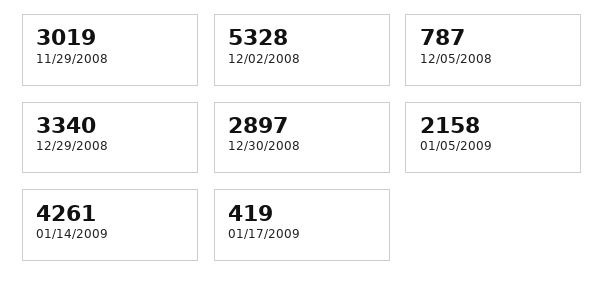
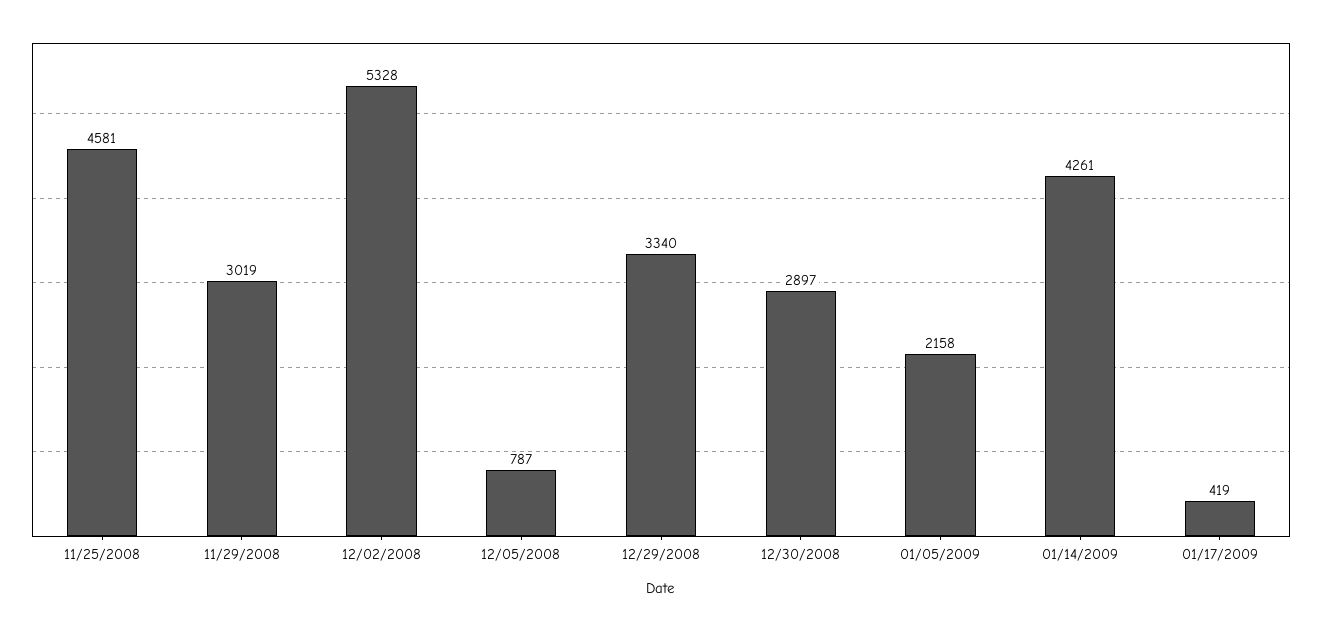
  {
    "11/29/2008": 3019,
    "12/02/2008": 5328,
    "12/05/2008": 787,
    "12/29/2008": 3340,
    "12/30/2008": 2897,
    "01/05/2009": 2158,
    "01/14/2009": 4261,
-   "01/17/2009": 419
+   "01/17/2009": 419,
+   "11/25/2008": 4581
  }

